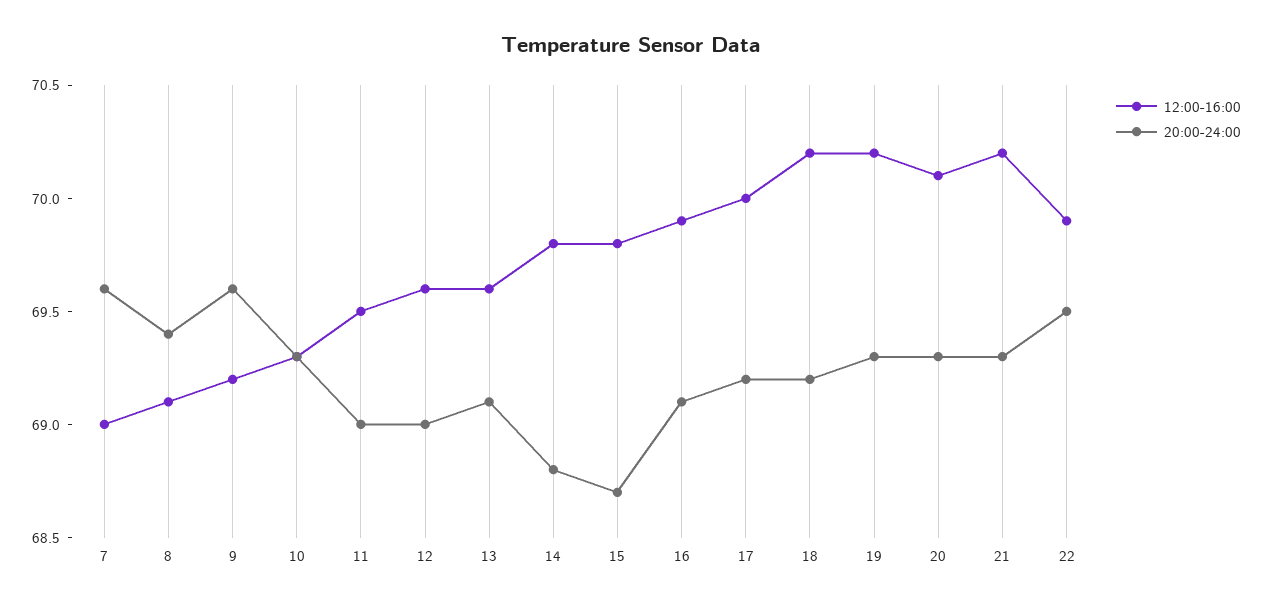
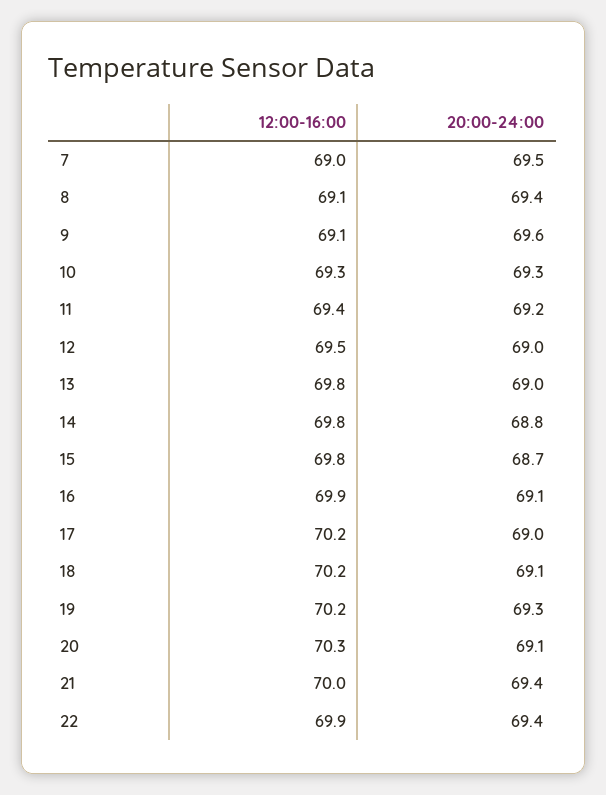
  {
    "12:00-16:00": {
      "7": 69,
      "8": 69.1,
-     "9": 69.2,
+     "9": 69.1,
      "10": 69.3,
-     "11": 69.5,
+     "11": 69.4,
-     "12": 69.6,
+     "12": 69.5,
-     "13": 69.6,
+     "13": 69.8,
      "14": 69.8,
      "15": 69.8,
      "16": 69.9,
-     "17": 70,
+     "17": 70.2,
      "18": 70.2,
      "19": 70.2,
-     "20": 70.1,
+     "20": 70.3,
-     "21": 70.2,
+     "21": 70,
      "22": 69.9
    },
    "20:00-24:00": {
-     "7": 69.6,
+     "7": 69.5,
      "8": 69.4,
      "9": 69.6,
      "10": 69.3,
-     "11": 69,
+     "11": 69.2,
      "12": 69,
-     "13": 69.1,
+     "13": 69,
      "14": 68.8,
      "15": 68.7,
      "16": 69.1,
-     "17": 69.2,
+     "17": 69,
-     "18": 69.2,
+     "18": 69.1,
      "19": 69.3,
-     "20": 69.3,
+     "20": 69.1,
-     "21": 69.3,
+     "21": 69.4,
-     "22": 69.5
+     "22": 69.4
    }
  }

